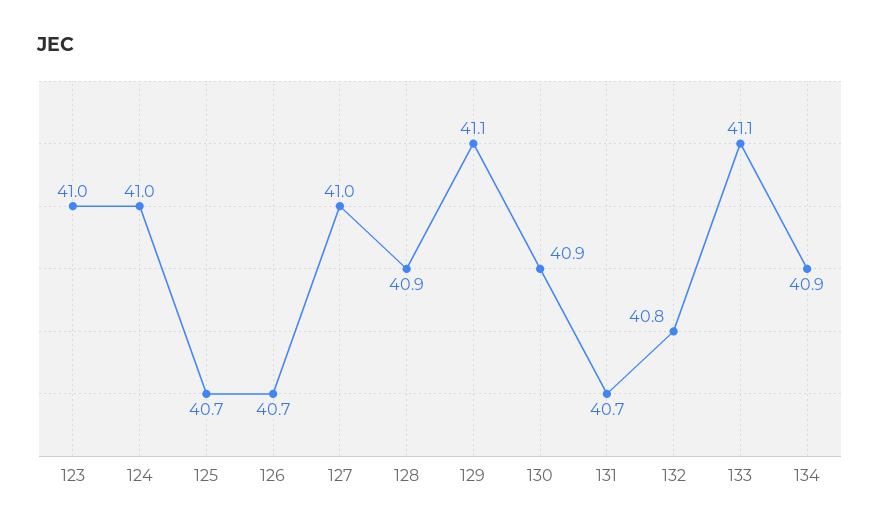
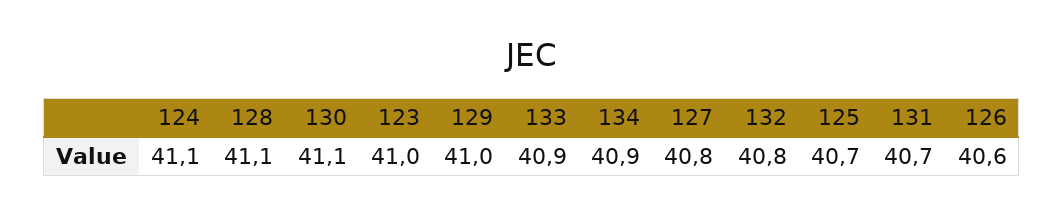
  {
    "123": 41,
-   "124": 41,
+   "124": 41.1,
    "125": 40.7,
-   "126": 40.7,
+   "126": 40.6,
-   "127": 41,
+   "127": 40.8,
-   "128": 40.9,
+   "128": 41.1,
-   "129": 41.1,
+   "129": 41,
-   "130": 40.9,
+   "130": 41.1,
    "131": 40.7,
    "132": 40.8,
-   "133": 41.1,
+   "133": 40.9,
    "134": 40.9
  }

